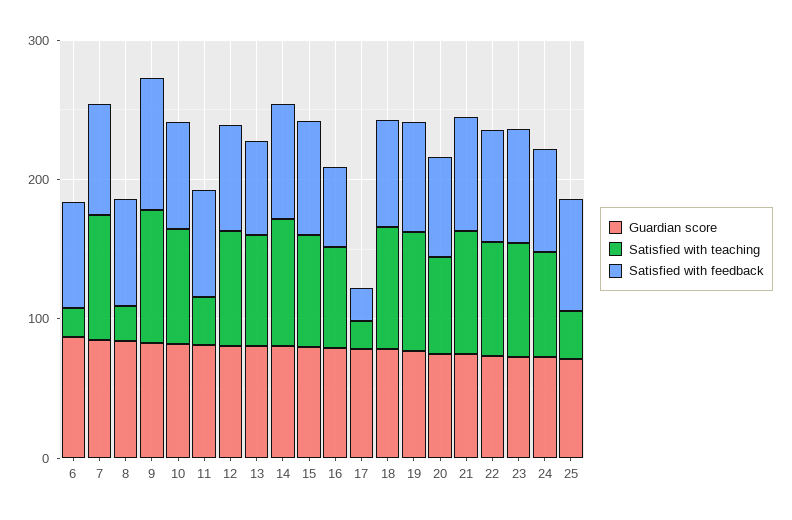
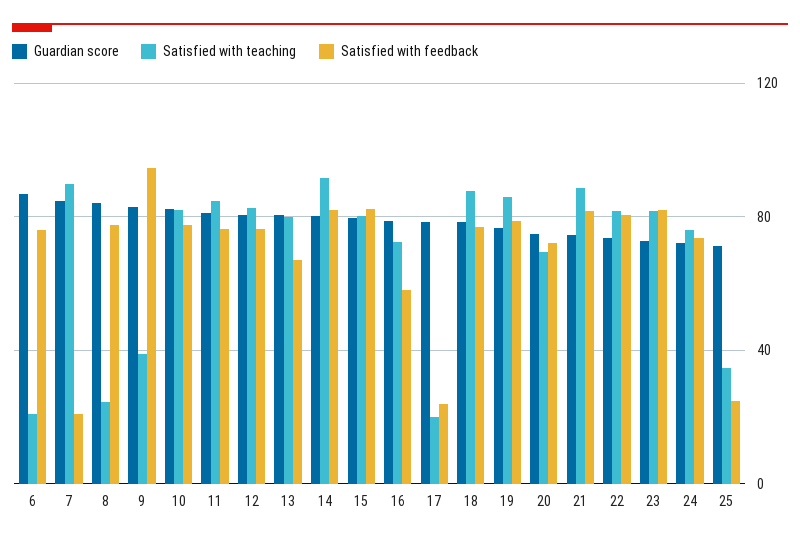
  {
    "Guardian score": {
      "6": 85,
      "7": 85,
      "8": 85,
      "9": 85,
      "10": 80,
      "11": 80,
      "12": 80,
      "13": 80,
      "14": 80,
      "15": 80,
      "16": 80,
      "17": 80,
      "18": 80,
      "19": 75,
      "20": 75,
      "21": 75,
      "22": 75,
      "23": 75,
      "24": 70,
      "25": 70
    },
    "Satisfied with teaching": {
      "6": 20,
      "7": 90,
      "8": 25,
-     "9": 100,
+     "9": 40,
      "10": 80,
-     "11": 40,
+     "11": 85,
      "12": 85,
      "13": 80,
      "14": 90,
      "15": 80,
      "16": 75,
      "17": 20,
      "18": 90,
      "19": 85,
      "20": 70,
      "21": 90,
      "22": 80,
      "23": 80,
      "24": 75,
      "25": 35
    },
    "Satisfied with feedback": {
      "6": 75,
-     "7": 80,
+     "7": 20,
      "8": 80,
      "9": 95,
      "10": 75,
      "11": 75,
      "12": 75,
      "13": 65,
      "14": 80,
      "15": 80,
      "16": 60,
      "17": 25,
      "18": 75,
      "19": 80,
      "20": 70,
      "21": 80,
      "22": 80,
      "23": 80,
      "24": 75,
-     "25": 80
+     "25": 25
    }
  }

